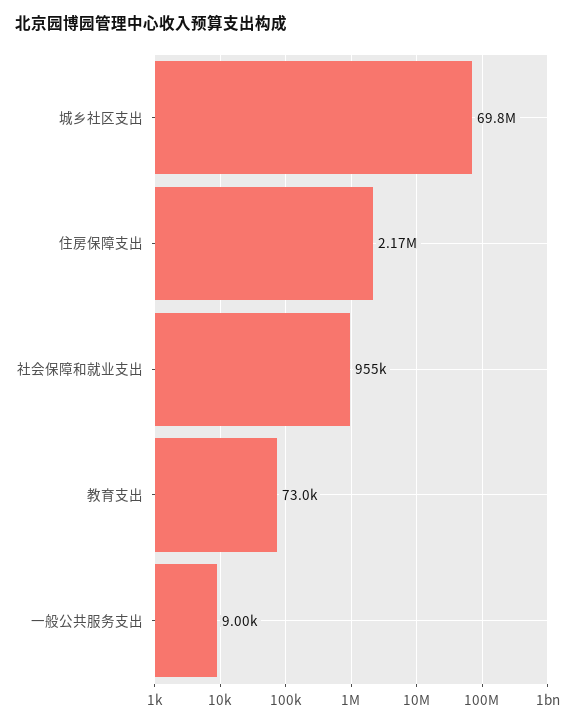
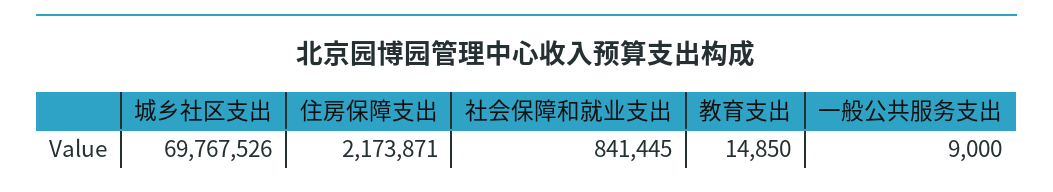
  {
    "城乡社区支出": 69767526,
    "住房保障支出": 2173871,
-   "社会保障和就业支出": 955000,
+   "社会保障和就业支出": 841445,
-   "教育支出": 73000,
+   "教育支出": 14850,
    "一般公共服务支出": 9000
  }

